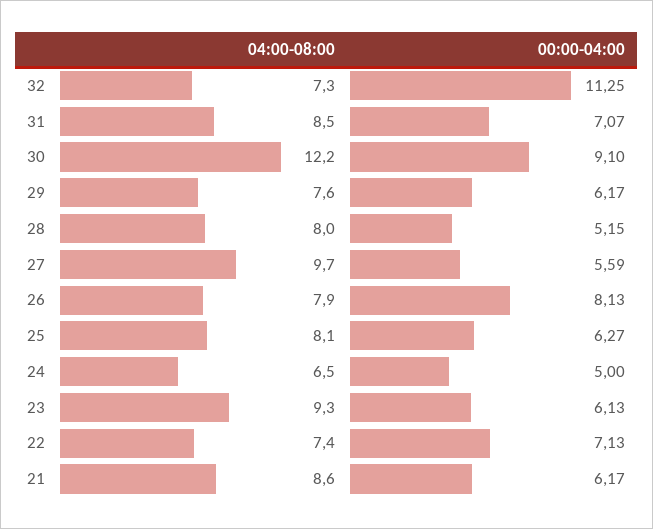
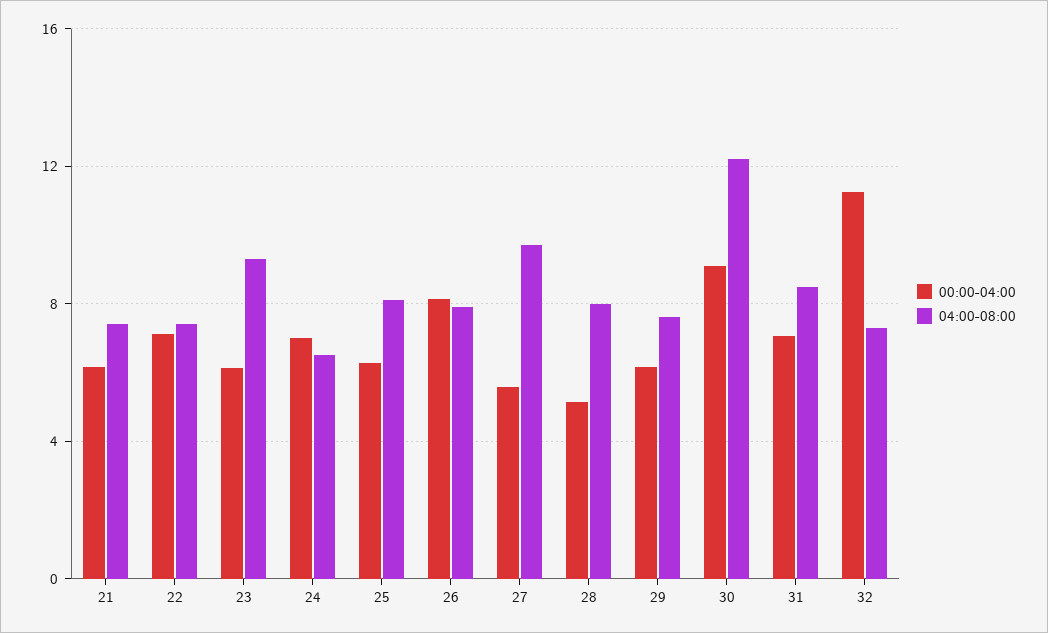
  {
    "04:00-08:00": {
      "32": 7.3,
      "31": 8.5,
      "30": 12.2,
      "29": 7.6,
      "28": 8,
      "27": 9.7,
      "26": 7.9,
      "25": 8.1,
      "24": 6.5,
      "23": 9.3,
      "22": 7.4,
-     "21": 8.6
+     "21": 7.5
    },
    "00:00-04:00": {
      "32": 11.25,
      "31": 7.07,
      "30": 9.1,
      "29": 6.17,
      "28": 5.15,
      "27": 5.59,
      "26": 8.13,
      "25": 6.27,
-     "24": 5,
+     "24": 7,
      "23": 6.13,
      "22": 7.13,
      "21": 6.17
    }
  }

